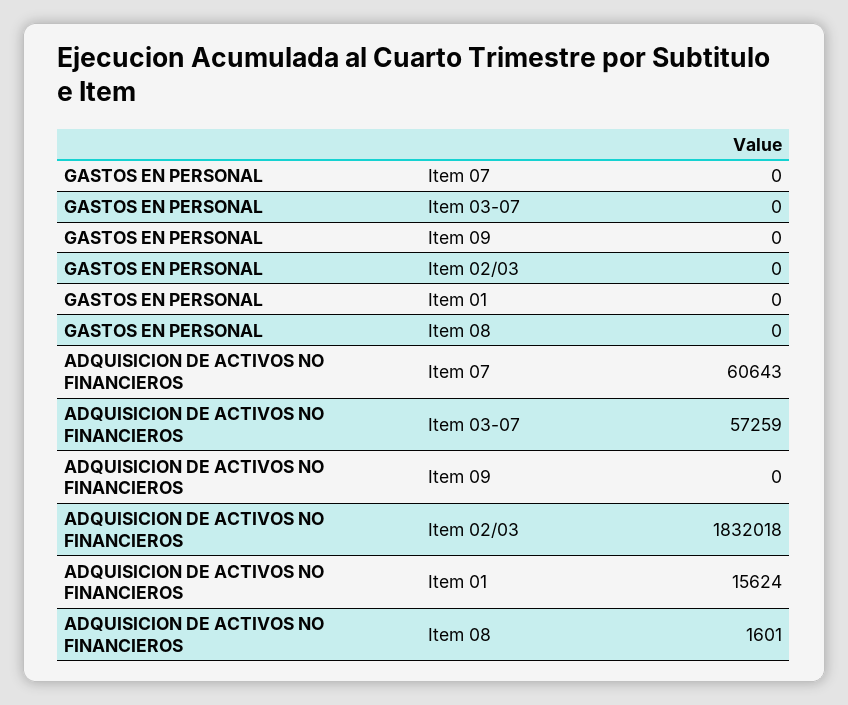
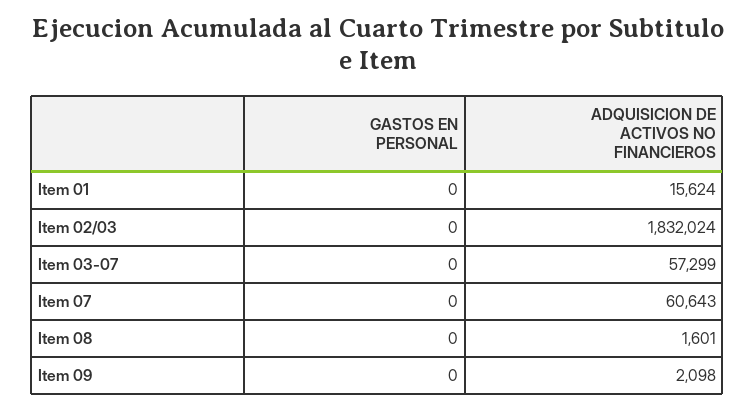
  {
    "GASTOS EN PERSONAL": {
      "Item 07": 0,
      "Item 03-07": 0,
      "Item 09": 0,
      "Item 02/03": 0,
      "Item 01": 0,
      "Item 08": 0
    },
    "ADQUISICION DE ACTIVOS NO FINANCIEROS": {
      "Item 07": 60643,
-     "Item 03-07": 57259,
+     "Item 03-07": 57299,
-     "Item 09": 0,
+     "Item 09": 2098,
-     "Item 02/03": 1832018,
+     "Item 02/03": 1832024,
      "Item 01": 15624,
      "Item 08": 1601
    }
  }

